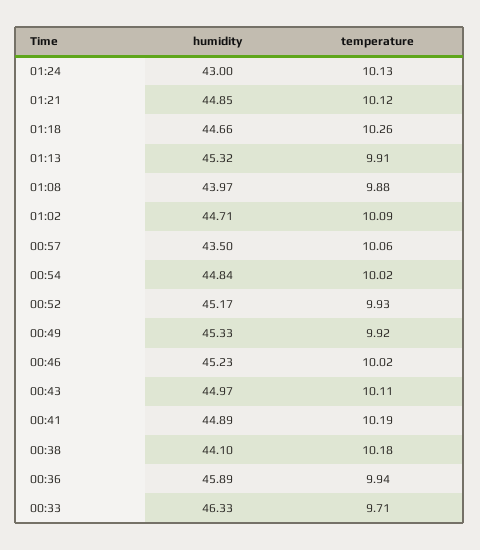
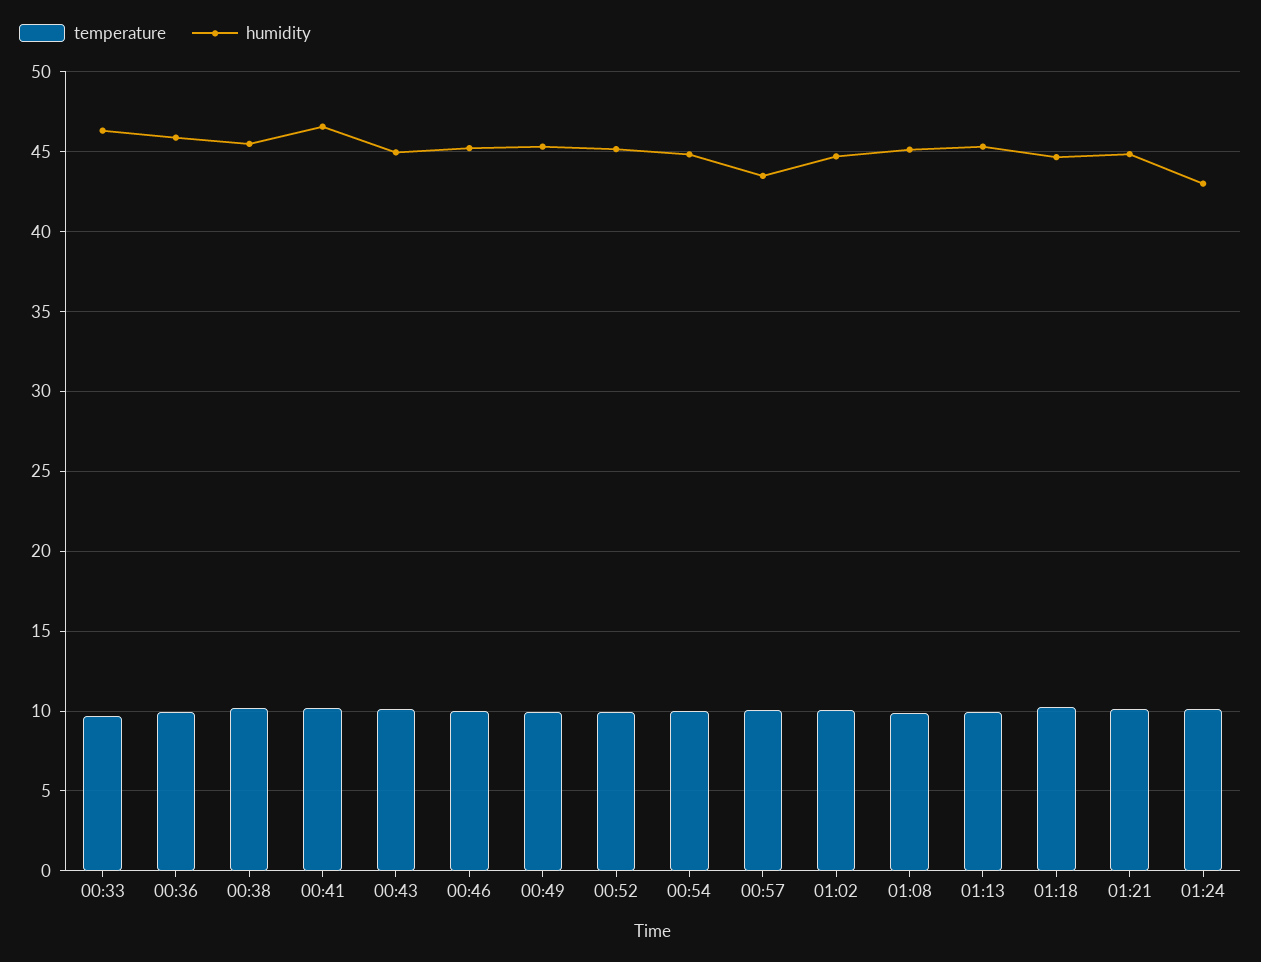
  {
    "humidity": {
      "01:24": 43,
      "01:21": 44.85,
      "01:18": 44.66,
      "01:13": 45.32,
-     "01:08": 43.97,
+     "01:08": 45,
      "01:02": 44.71,
      "00:57": 43.5,
      "00:54": 44.84,
      "00:52": 45.17,
      "00:49": 45.33,
      "00:46": 45.23,
      "00:43": 44.97,
-     "00:41": 44.89,
+     "00:41": 46.5,
-     "00:38": 44.1,
+     "00:38": 45.5,
      "00:36": 45.89,
      "00:33": 46.33
    },
    "temperature": {
      "01:24": 10.13,
      "01:21": 10.12,
      "01:18": 10.26,
      "01:13": 9.91,
      "01:08": 9.88,
      "01:02": 10.09,
      "00:57": 10.06,
      "00:54": 10.02,
      "00:52": 9.93,
      "00:49": 9.92,
      "00:46": 10.02,
      "00:43": 10.11,
      "00:41": 10.19,
      "00:38": 10.18,
      "00:36": 9.94,
      "00:33": 9.71
    }
  }

